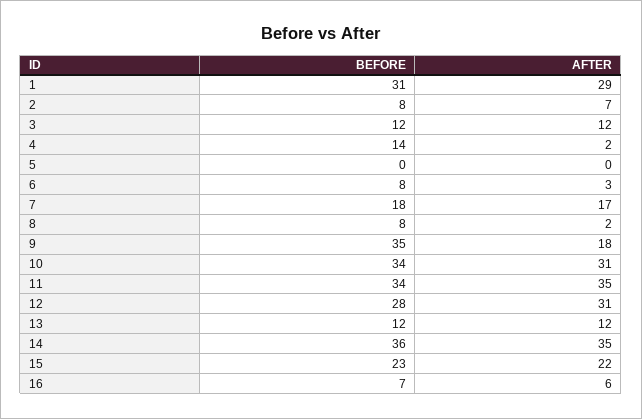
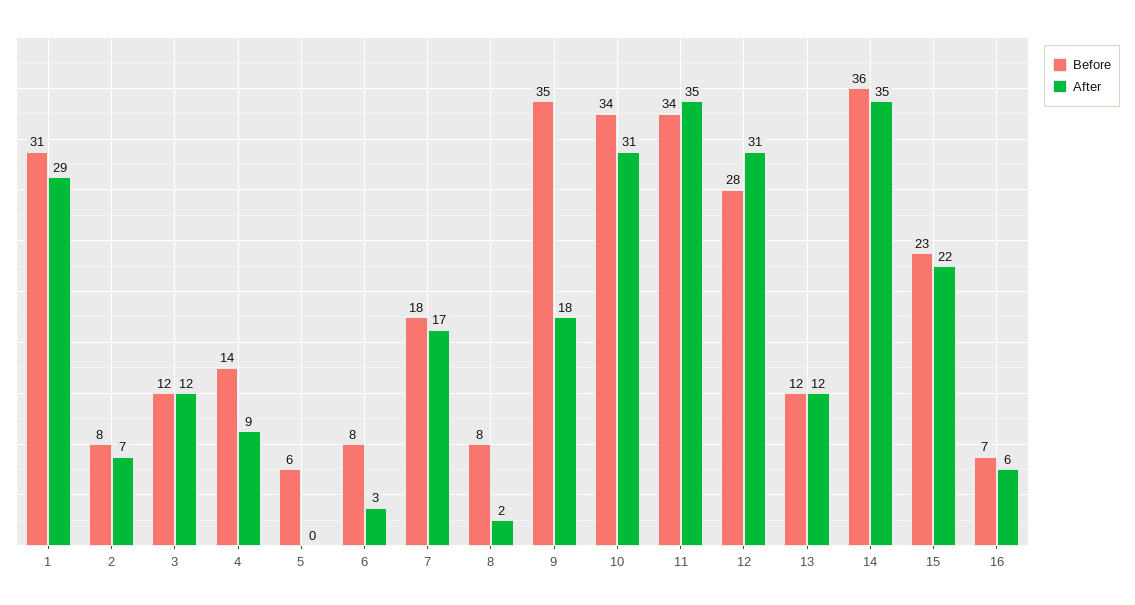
  {
    "BEFORE": {
      "1": 31,
      "2": 8,
      "3": 12,
      "4": 14,
-     "5": 0,
+     "5": 6,
      "6": 8,
      "7": 18,
      "8": 8,
      "9": 35,
      "10": 34,
      "11": 34,
      "12": 28,
      "13": 12,
      "14": 36,
      "15": 23,
      "16": 7
    },
    "AFTER": {
      "1": 29,
      "2": 7,
      "3": 12,
-     "4": 2,
+     "4": 9,
      "5": 0,
      "6": 3,
      "7": 17,
      "8": 2,
      "9": 18,
      "10": 31,
      "11": 35,
      "12": 31,
      "13": 12,
      "14": 35,
      "15": 22,
      "16": 6
    }
  }

